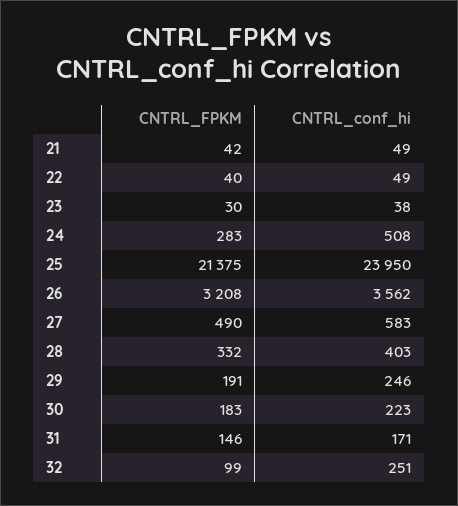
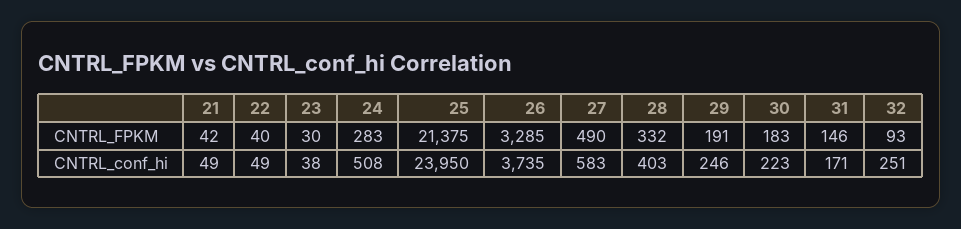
  {
    "CNTRL_FPKM": {
      "21": 42,
      "22": 40,
      "23": 30,
      "24": 283,
      "25": 21375,
-     "26": 3208,
+     "26": 3285,
      "27": 490,
      "28": 332,
      "29": 191,
      "30": 183,
      "31": 146,
-     "32": 99
+     "32": 93
    },
    "CNTRL_conf_hi": {
      "21": 49,
      "22": 49,
      "23": 38,
      "24": 508,
      "25": 23950,
-     "26": 3562,
+     "26": 3735,
      "27": 583,
      "28": 403,
      "29": 246,
      "30": 223,
      "31": 171,
      "32": 251
    }
  }

